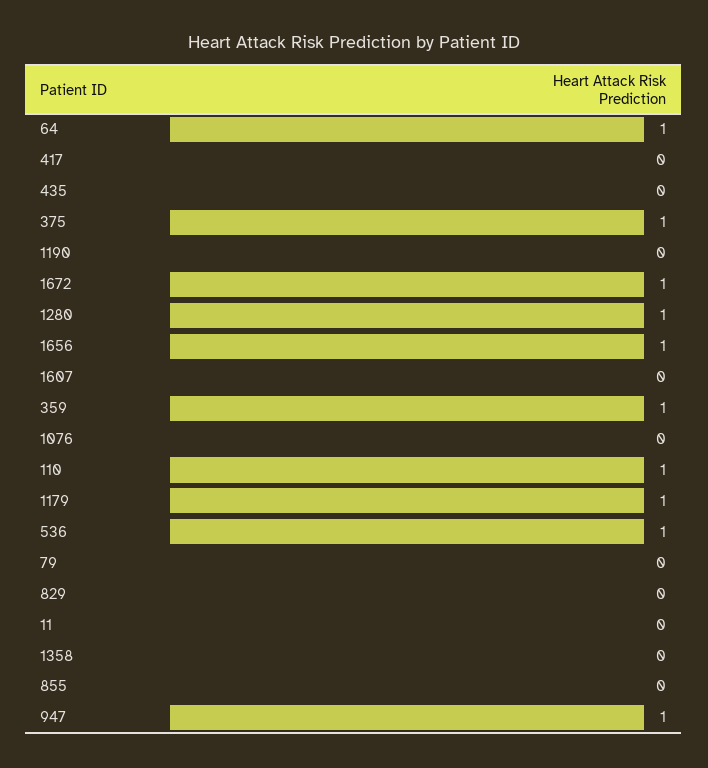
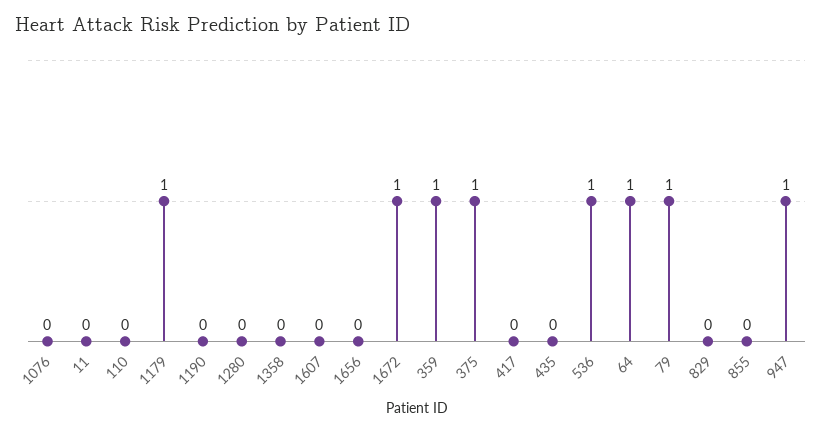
  {
    "64": 1,
    "417": 0,
    "435": 0,
    "375": 1,
    "1190": 0,
    "1672": 1,
-   "1280": 1,
+   "1280": 0,
-   "1656": 1,
+   "1656": 0,
    "1607": 0,
    "359": 1,
    "1076": 0,
-   "110": 1,
+   "110": 0,
    "1179": 1,
    "536": 1,
-   "79": 0,
+   "79": 1,
    "829": 0,
    "11": 0,
    "1358": 0,
    "855": 0,
    "947": 1
  }

